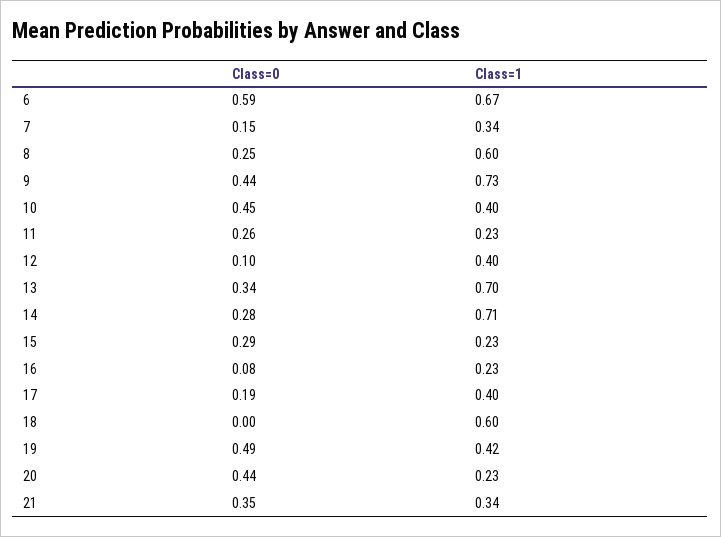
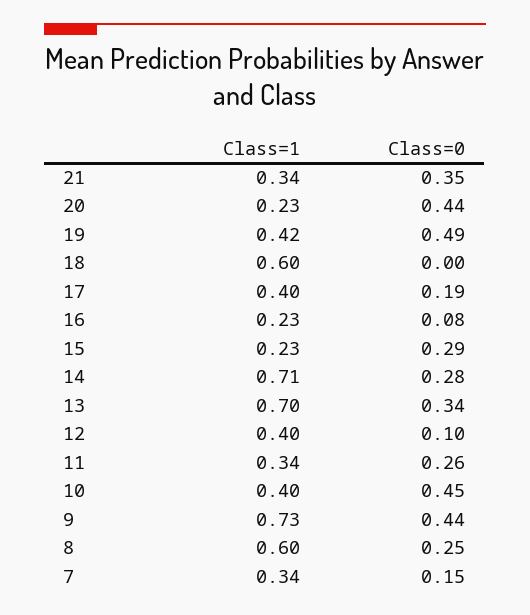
  {
    "Class=0": {
-     "6": 0.59,
      "7": 0.15,
      "8": 0.25,
      "9": 0.44,
      "10": 0.45,
      "11": 0.26,
      "12": 0.1,
      "13": 0.34,
      "14": 0.28,
      "15": 0.29,
      "16": 0.08,
      "17": 0.19,
      "18": 0,
      "19": 0.49,
      "20": 0.44,
      "21": 0.35
    },
    "Class=1": {
-     "6": 0.67,
      "7": 0.34,
      "8": 0.6,
      "9": 0.73,
      "10": 0.4,
-     "11": 0.23,
+     "11": 0.34,
      "12": 0.4,
      "13": 0.7,
      "14": 0.71,
      "15": 0.23,
      "16": 0.23,
      "17": 0.4,
      "18": 0.6,
      "19": 0.42,
      "20": 0.23,
      "21": 0.34
    }
  }

